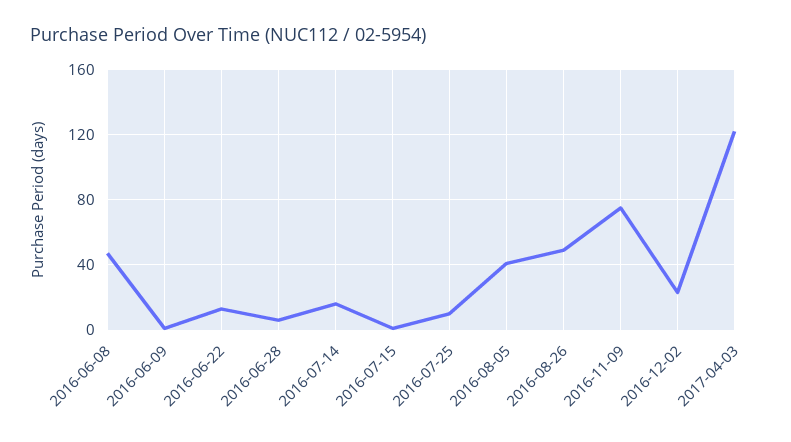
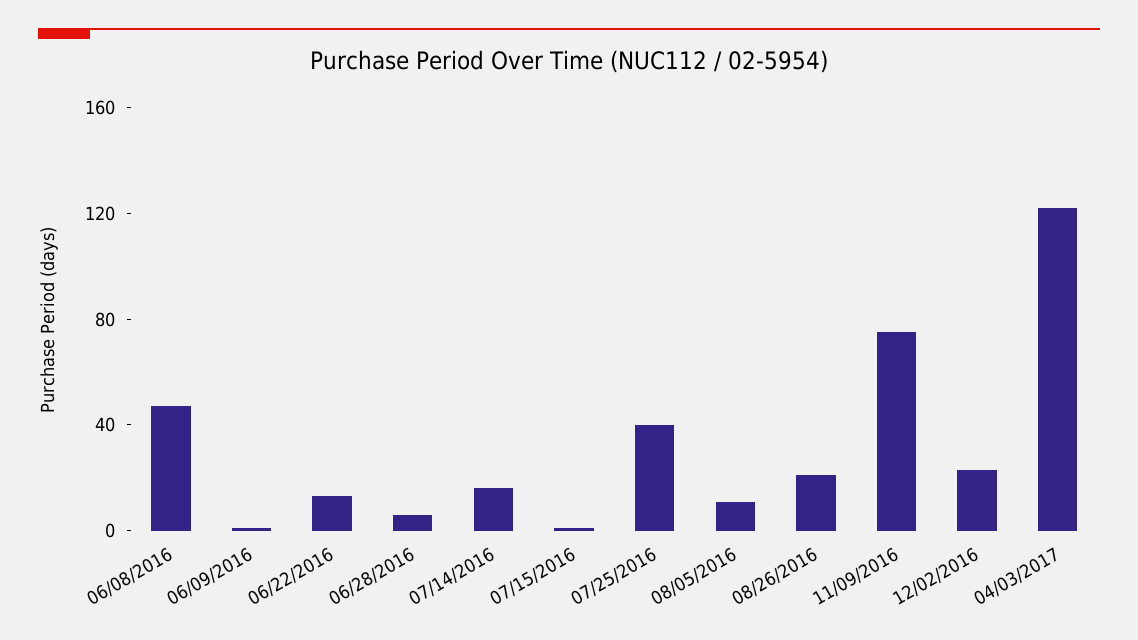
  {
    "2016-06-08": 45,
    "2016-06-09": 0,
    "2016-06-22": 15,
    "2016-06-28": 5,
    "2016-07-14": 15,
    "2016-07-15": 0,
-   "2016-07-25": 10,
+   "2016-07-25": 40,
-   "2016-08-05": 40,
+   "2016-08-05": 10,
-   "2016-08-26": 50,
+   "2016-08-26": 20,
    "2016-11-09": 75,
    "2016-12-02": 25,
    "2017-04-03": 120
  }

